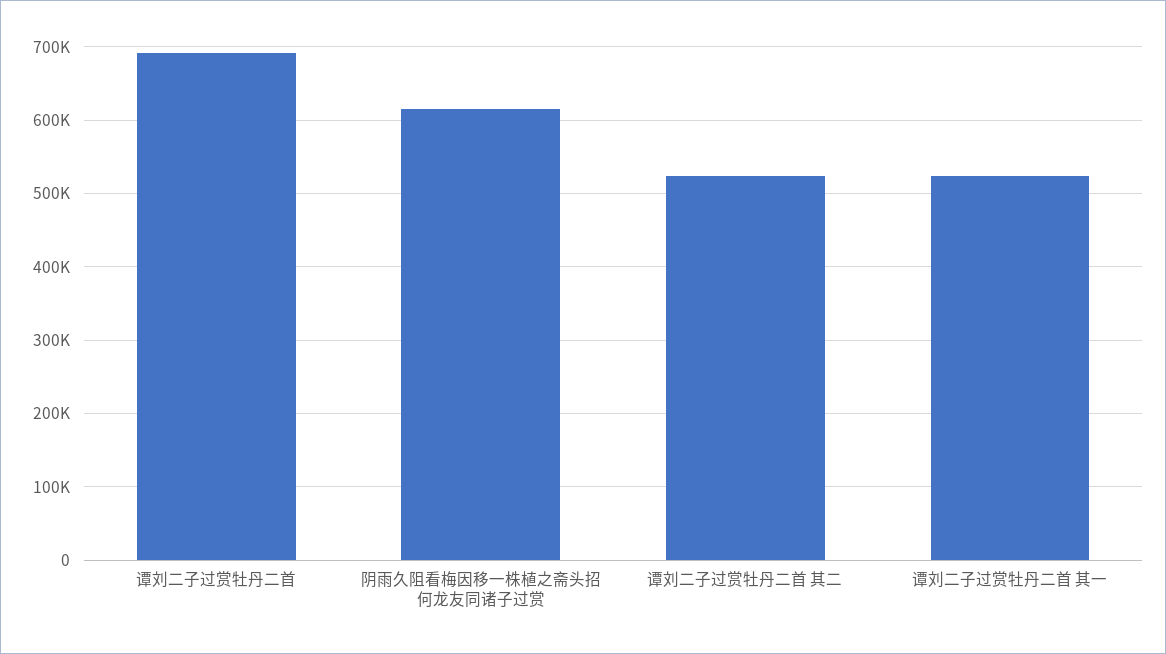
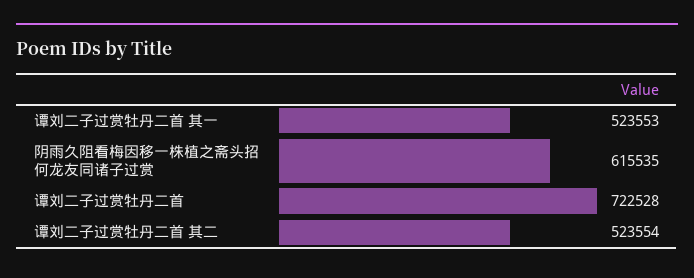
  {
-   "谭刘二子过赏牡丹二首": 690000,
+   "谭刘二子过赏牡丹二首": 722528,
    "阴雨久阻看梅因移一株植之斋头招何龙友同诸子过赏": 615535,
    "谭刘二子过赏牡丹二首 其二": 523554,
    "谭刘二子过赏牡丹二首 其一": 523553
  }

